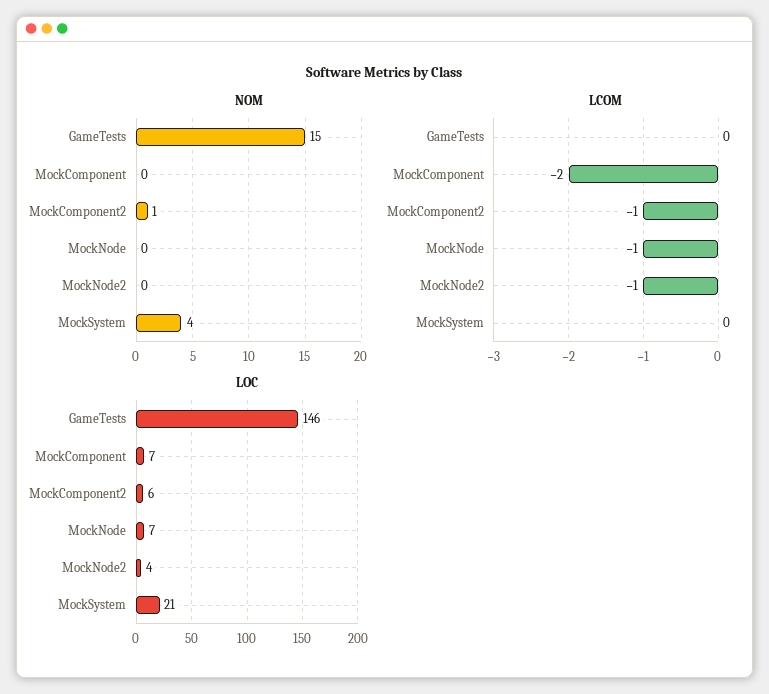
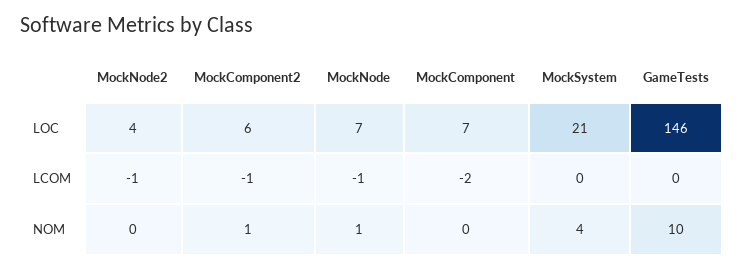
  {
    "NOM": {
-     "GameTests": 15,
+     "GameTests": 10,
      "MockComponent": 0,
      "MockComponent2": 1,
-     "MockNode": 0,
+     "MockNode": 1,
      "MockNode2": 0,
      "MockSystem": 4
    },
    "LCOM": {
      "GameTests": 0,
      "MockComponent": -2,
      "MockComponent2": -1,
      "MockNode": -1,
      "MockNode2": -1,
      "MockSystem": 0
    },
    "LOC": {
      "GameTests": 146,
      "MockComponent": 7,
      "MockComponent2": 6,
      "MockNode": 7,
      "MockNode2": 4,
      "MockSystem": 21
    }
  }

